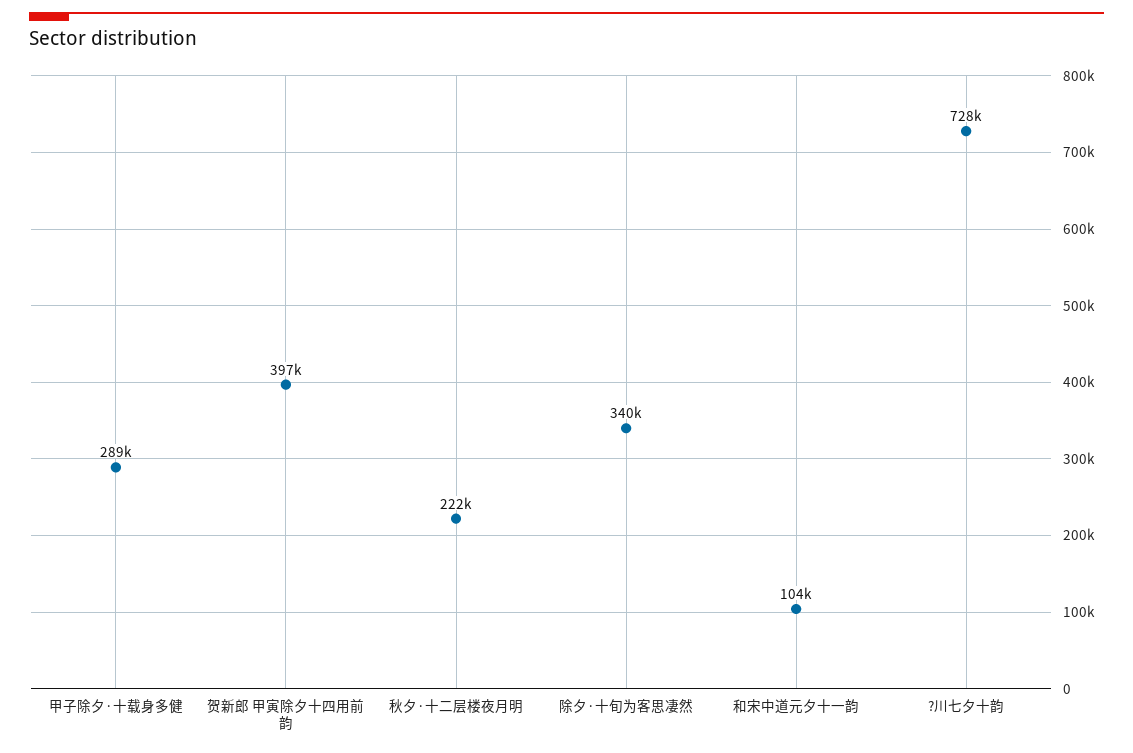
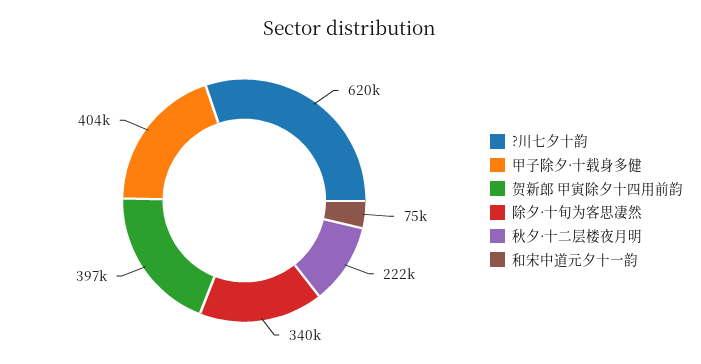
  {
-   "甲子除夕·十载身多健": 289000,
+   "甲子除夕·十载身多健": 404000,
    "贺新郎 甲寅除夕十四用前韵": 397000,
    "秋夕·十二层楼夜月明": 222000,
    "除夕·十旬为客思凄然": 340000,
-   "和宋中道元夕十一韵": 104000,
+   "和宋中道元夕十一韵": 75000,
-   "?川七夕十韵": 728000
+   "?川七夕十韵": 620000
  }

